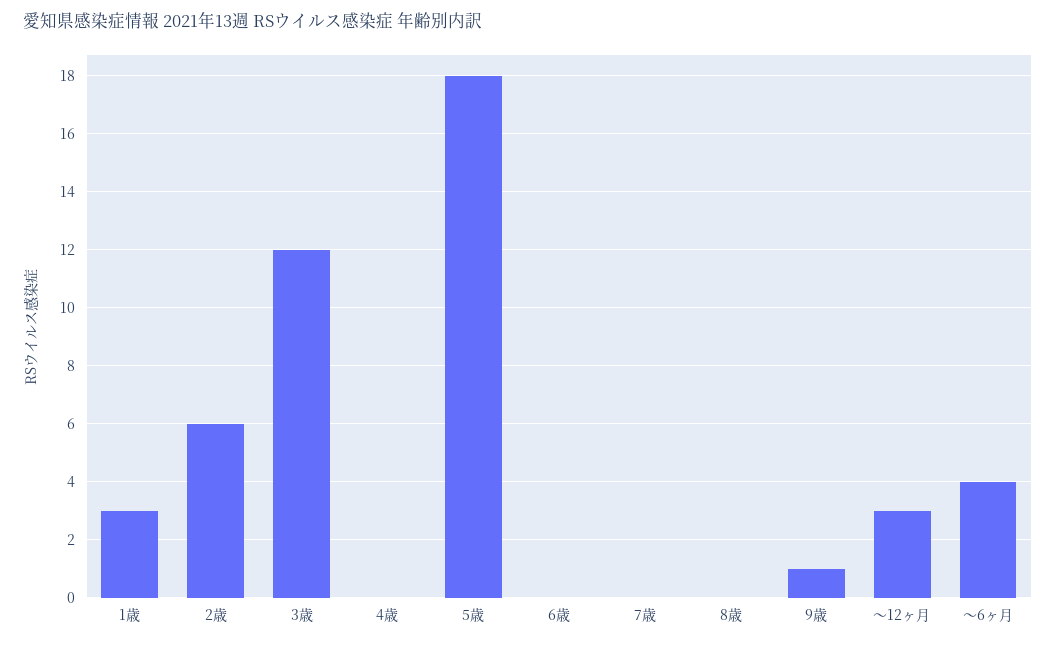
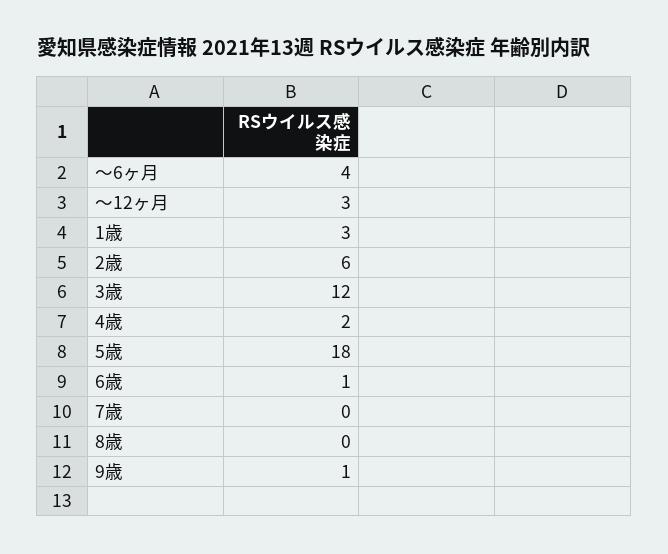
  {
    "1歳": 3,
    "2歳": 6,
    "3歳": 12,
-   "4歳": 0,
+   "4歳": 2,
    "5歳": 18,
-   "6歳": 0,
+   "6歳": 1,
    "7歳": 0,
    "8歳": 0,
    "9歳": 1,
    "～12ヶ月": 3,
    "～6ヶ月": 4
  }

